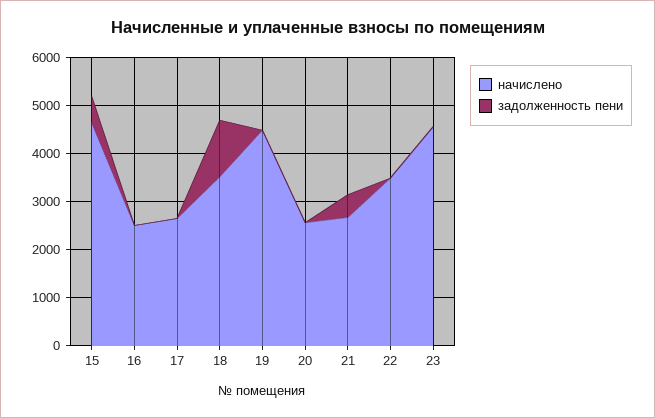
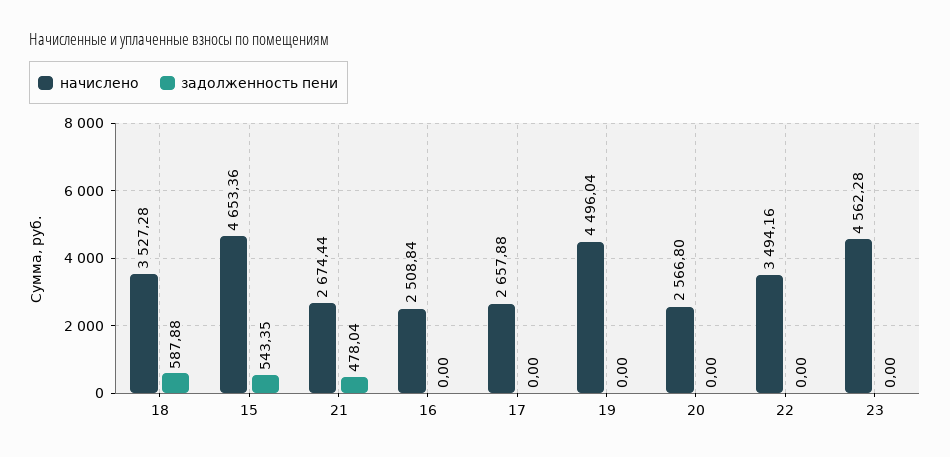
  {
    "начислено": {
      "15": 4653.36,
      "16": 2508.84,
      "17": 2657.88,
      "18": 3527.28,
      "19": 4496.04,
      "20": 2566.8,
      "21": 2674.44,
      "22": 3494.16,
      "23": 4562.28
    },
    "задолженность пени": {
      "15": 543.35,
      "16": 0,
      "17": 0,
-     "18": 1200,
+     "18": 587.88,
      "19": 0,
      "20": 0,
      "21": 478.04,
      "22": 0,
      "23": 0
    }
  }

